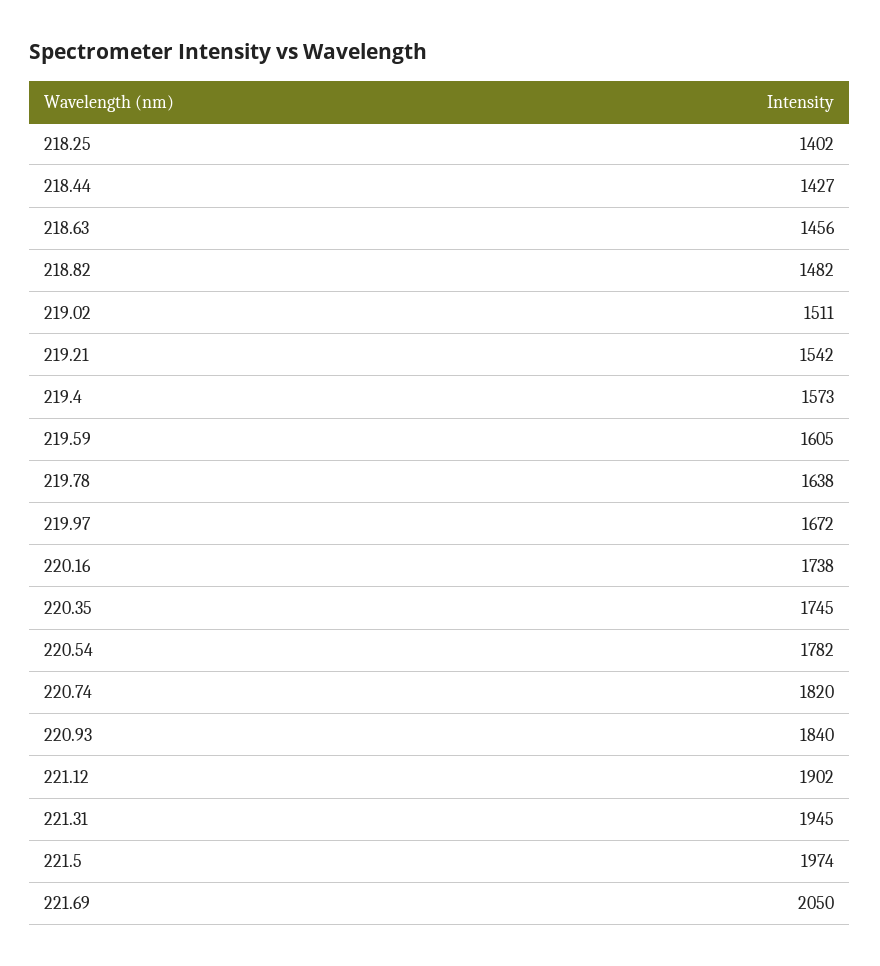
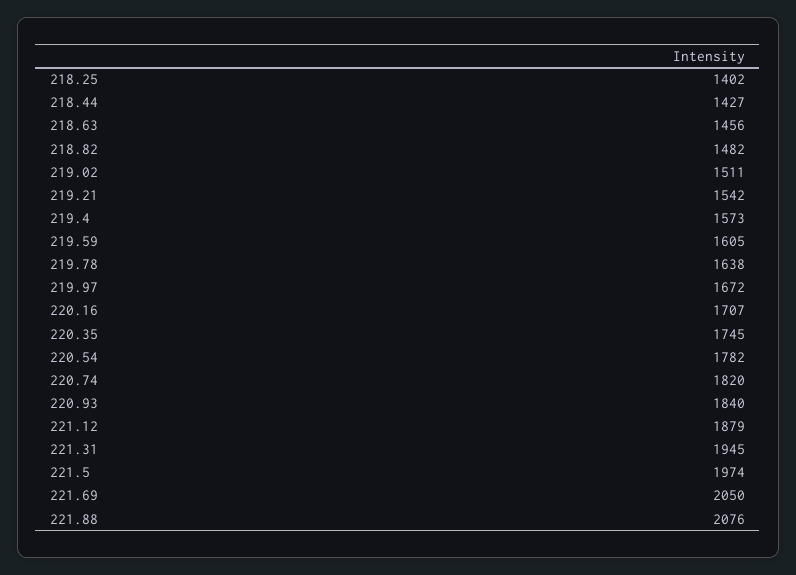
  {
    "218.25": 1402,
    "218.44": 1427,
    "218.63": 1456,
    "218.82": 1482,
    "219.02": 1511,
    "219.21": 1542,
    "219.4": 1573,
    "219.59": 1605,
    "219.78": 1638,
    "219.97": 1672,
-   "220.16": 1738,
+   "220.16": 1707,
    "220.35": 1745,
    "220.54": 1782,
    "220.74": 1820,
    "220.93": 1840,
-   "221.12": 1902,
+   "221.12": 1879,
    "221.31": 1945,
    "221.5": 1974,
-   "221.69": 2050
+   "221.69": 2050,
+   "221.88": 2076
  }

